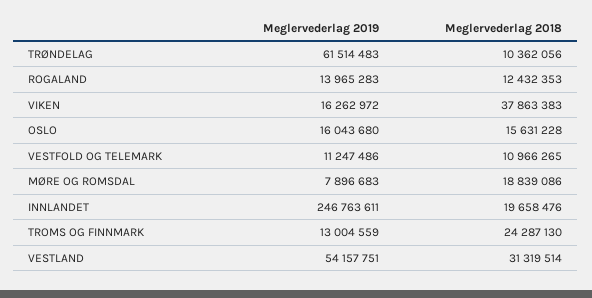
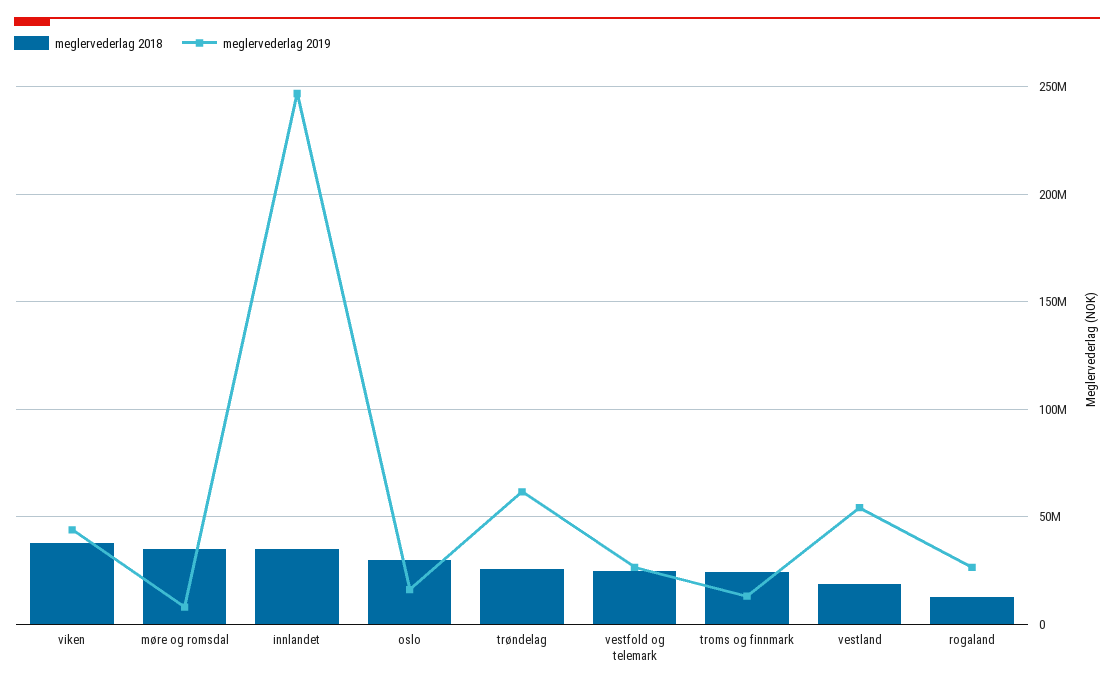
  {
    "Meglervederlag 2019": {
      "TRØNDELAG": 61514483,
-     "ROGALAND": 13965283,
+     "ROGALAND": 25000000,
-     "VIKEN": 16262972,
+     "VIKEN": 45000000,
      "OSLO": 16043680,
-     "VESTFOLD OG TELEMARK": 11247486,
+     "VESTFOLD OG TELEMARK": 25000000,
      "MØRE OG ROMSDAL": 7896683,
      "INNLANDET": 246763611,
      "TROMS OG FINNMARK": 13004559,
      "VESTLAND": 54157751
    },
    "Meglervederlag 2018": {
-     "TRØNDELAG": 10362056,
+     "TRØNDELAG": 25000000,
      "ROGALAND": 12432353,
      "VIKEN": 37863383,
-     "OSLO": 15631228,
+     "OSLO": 30000000,
-     "VESTFOLD OG TELEMARK": 10966265,
+     "VESTFOLD OG TELEMARK": 25000000,
-     "MØRE OG ROMSDAL": 18839086,
+     "MØRE OG ROMSDAL": 35000000,
-     "INNLANDET": 19658476,
+     "INNLANDET": 35000000,
      "TROMS OG FINNMARK": 24287130,
-     "VESTLAND": 31319514
+     "VESTLAND": 20000000
    }
  }

